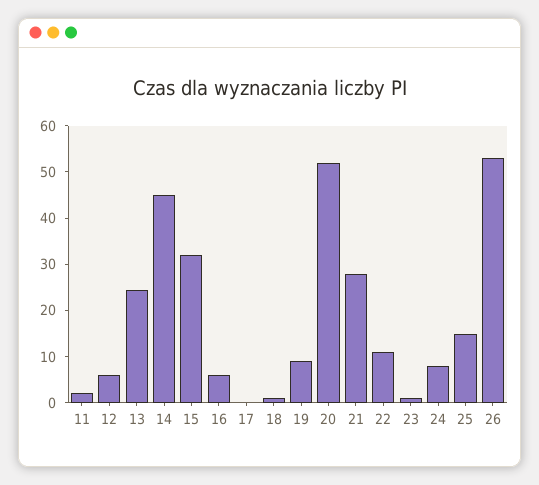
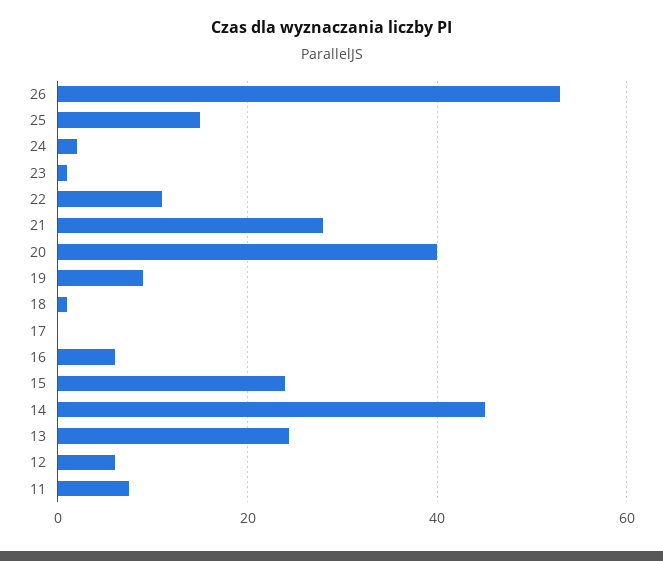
  {
-   "11": 2,
+   "11": 8,
    "12": 6,
    "13": 24,
    "14": 46,
-   "15": 32,
+   "15": 24,
    "16": 6,
    "17": 0,
    "18": 2,
    "19": 10,
-   "20": 52,
+   "20": 40,
    "21": 28,
    "22": 12,
    "23": 2,
-   "24": 8,
+   "24": 2,
    "25": 16,
    "26": 54
  }

